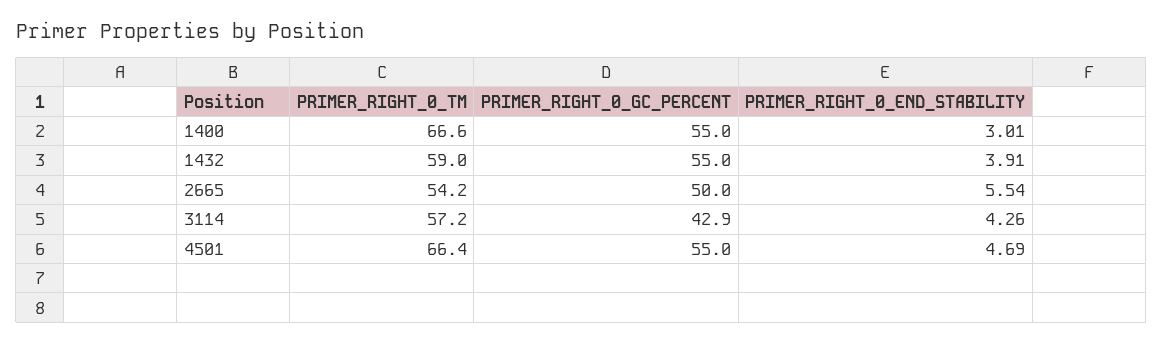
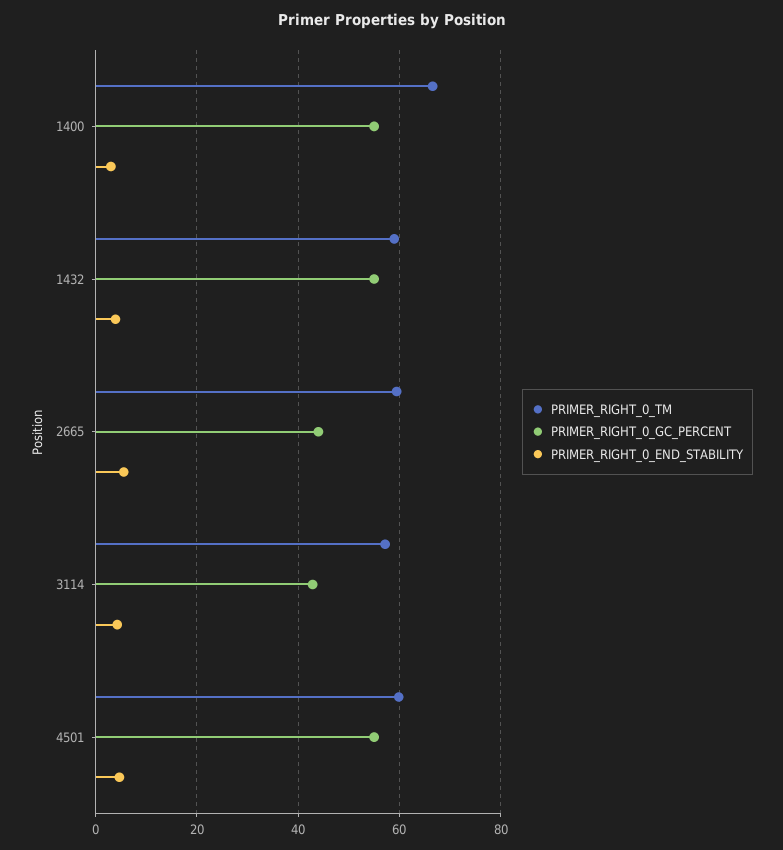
  {
    "PRIMER_RIGHT_0_TM": {
      "1400": 66.6,
      "1432": 59,
-     "2665": 54.2,
+     "2665": 60,
      "3114": 57.2,
-     "4501": 66.4
+     "4501": 60
    },
    "PRIMER_RIGHT_0_GC_PERCENT": {
      "1400": 55,
      "1432": 55,
-     "2665": 50,
+     "2665": 44,
      "3114": 42.9,
      "4501": 55
    },
    "PRIMER_RIGHT_0_END_STABILITY": {
      "1400": 3.01,
      "1432": 3.91,
      "2665": 5.54,
      "3114": 4.26,
      "4501": 4.69
    }
  }

